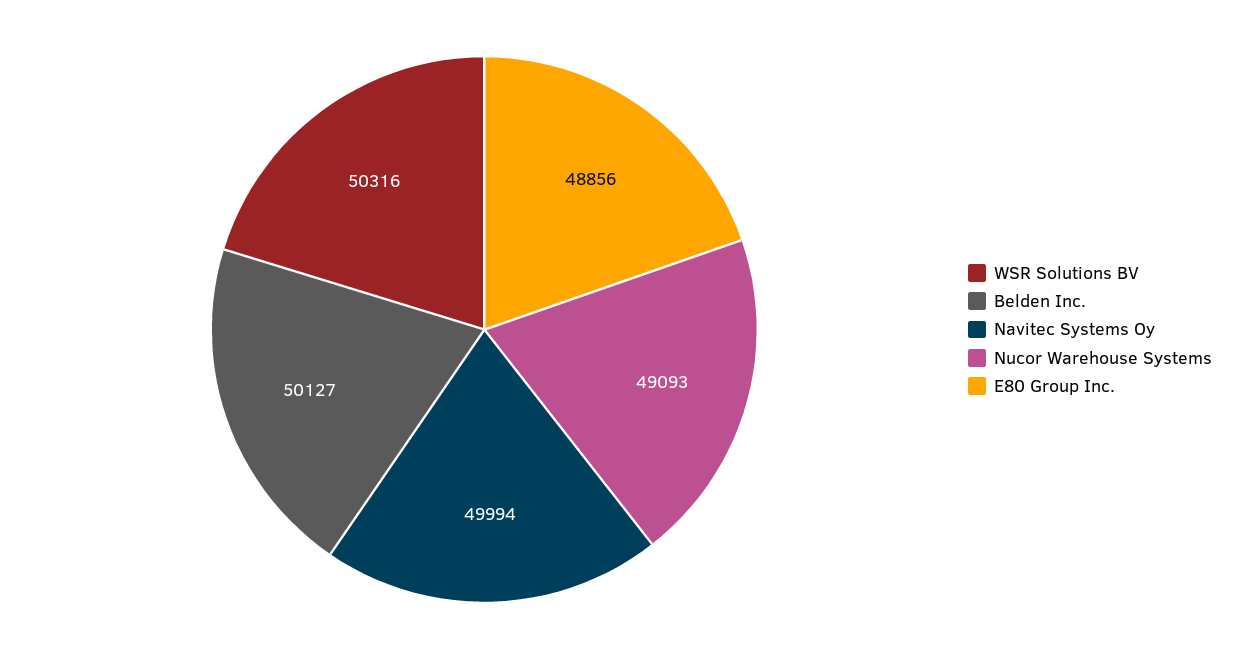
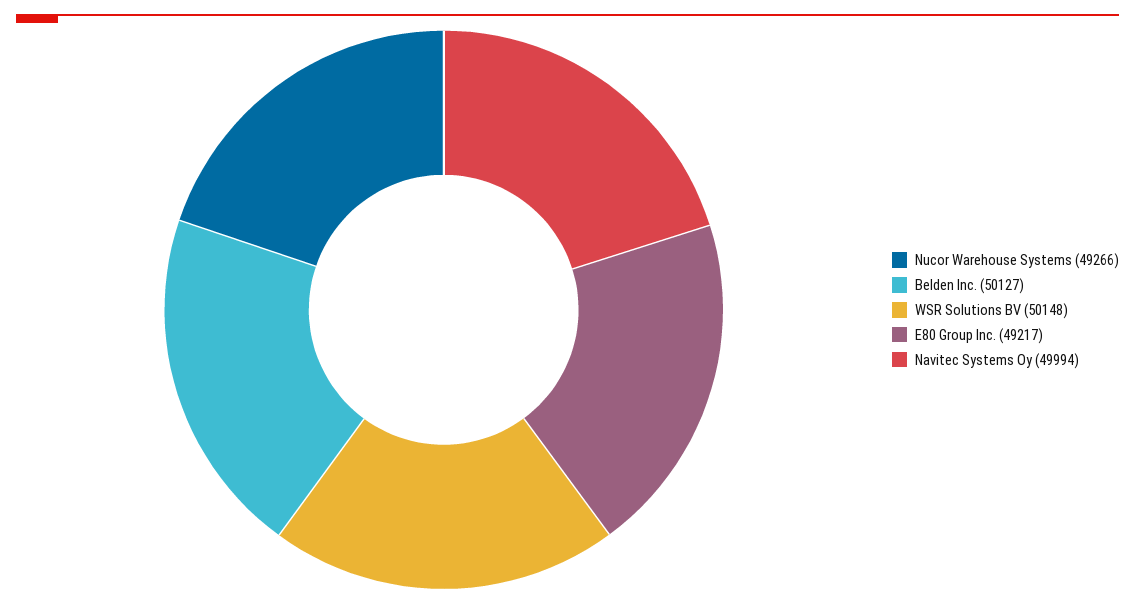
  {
-   "WSR Solutions BV": 50316,
+   "WSR Solutions BV": 50148,
    "Belden Inc.": 50127,
    "Navitec Systems Oy": 49994,
-   "Nucor Warehouse Systems": 49093,
+   "Nucor Warehouse Systems": 49266,
-   "E80 Group Inc.": 48856
+   "E80 Group Inc.": 49217
  }

